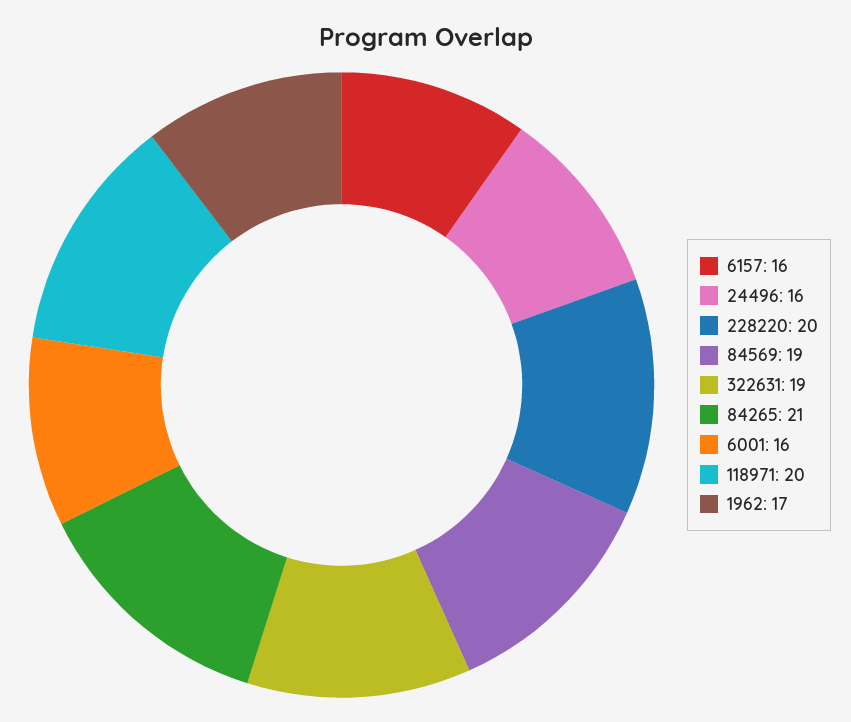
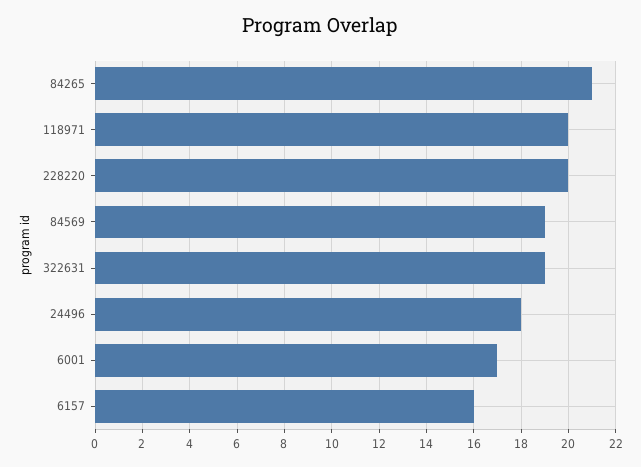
  {
    "6157": 16,
-   "24496": 16,
+   "24496": 18,
    "228220": 20,
    "84569": 19,
    "322631": 19,
    "84265": 21,
-   "6001": 16,
+   "6001": 17,
-   "118971": 20,
+   "118971": 20
-   "1962": 17
  }

